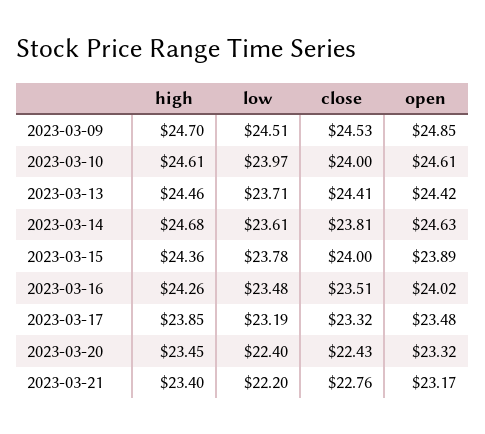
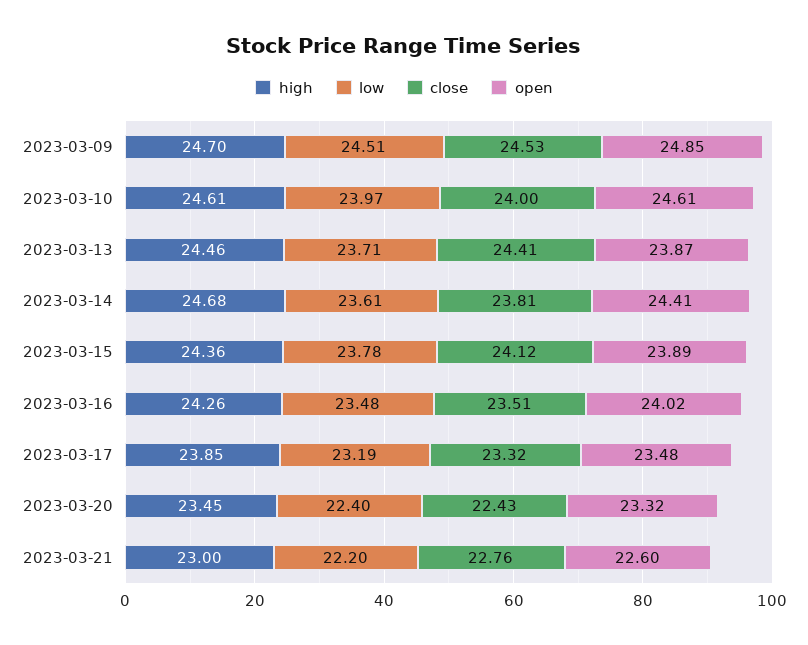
  {
    "high": {
      "2023-03-09": 24.7,
      "2023-03-10": 24.61,
      "2023-03-13": 24.46,
      "2023-03-14": 24.68,
      "2023-03-15": 24.36,
      "2023-03-16": 24.26,
      "2023-03-17": 23.85,
      "2023-03-20": 23.45,
-     "2023-03-21": 23.4
+     "2023-03-21": 23
    },
    "low": {
      "2023-03-09": 24.51,
      "2023-03-10": 23.97,
      "2023-03-13": 23.71,
      "2023-03-14": 23.61,
      "2023-03-15": 23.78,
      "2023-03-16": 23.48,
      "2023-03-17": 23.19,
      "2023-03-20": 22.4,
      "2023-03-21": 22.2
    },
    "close": {
      "2023-03-09": 24.53,
      "2023-03-10": 24,
      "2023-03-13": 24.41,
      "2023-03-14": 23.81,
-     "2023-03-15": 24,
+     "2023-03-15": 24.12,
      "2023-03-16": 23.51,
      "2023-03-17": 23.32,
      "2023-03-20": 22.43,
      "2023-03-21": 22.76
    },
    "open": {
      "2023-03-09": 24.85,
      "2023-03-10": 24.61,
-     "2023-03-13": 24.42,
+     "2023-03-13": 23.87,
-     "2023-03-14": 24.63,
+     "2023-03-14": 24.41,
      "2023-03-15": 23.89,
      "2023-03-16": 24.02,
      "2023-03-17": 23.48,
      "2023-03-20": 23.32,
-     "2023-03-21": 23.17
+     "2023-03-21": 22.6
    }
  }

